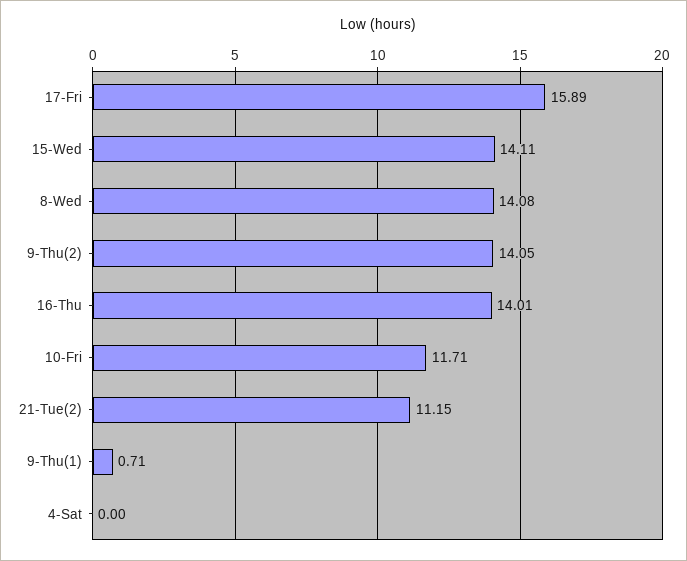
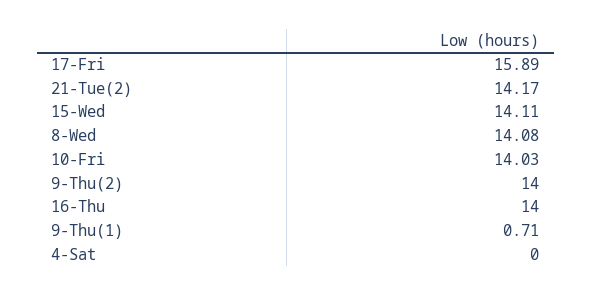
  {
    "17-Fri": 15.89,
    "15-Wed": 14.11,
    "8-Wed": 14.08,
-   "9-Thu(2)": 14.05,
+   "9-Thu(2)": 14,
-   "16-Thu": 14.01,
+   "16-Thu": 14,
-   "10-Fri": 11.71,
+   "10-Fri": 14.03,
-   "21-Tue(2)": 11.15,
+   "21-Tue(2)": 14.17,
    "9-Thu(1)": 0.71,
    "4-Sat": 0
  }

